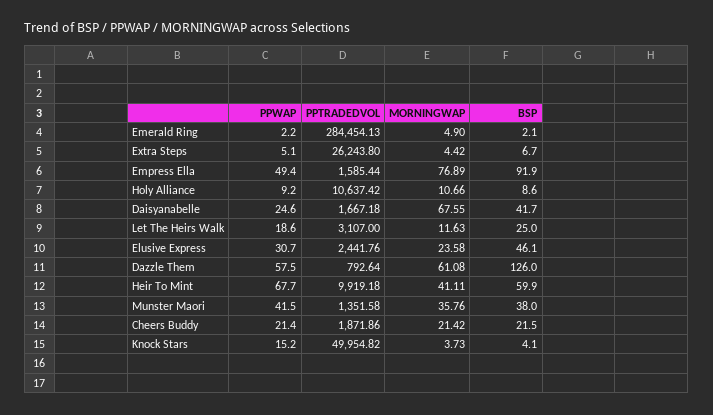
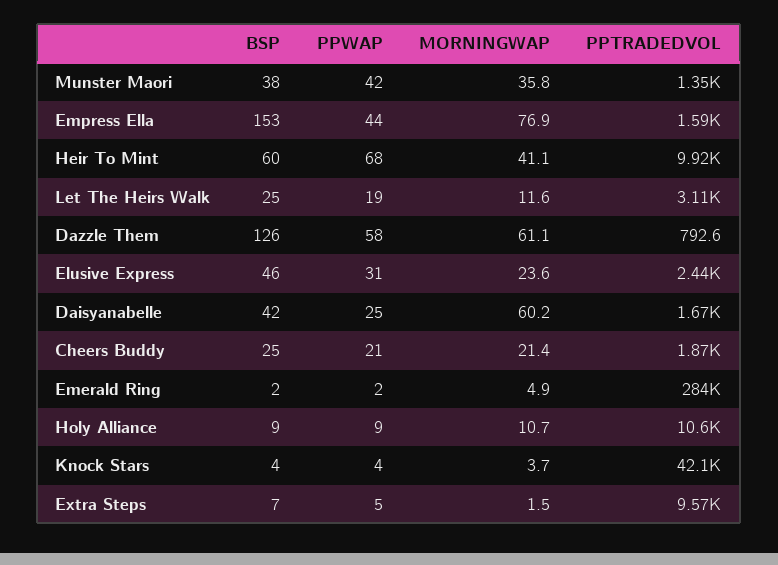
  {
    "PPWAP": {
      "Emerald Ring": 2.2,
      "Extra Steps": 5.1,
-     "Empress Ella": 49.4,
+     "Empress Ella": 44,
      "Holy Alliance": 9.2,
      "Daisyanabelle": 24.6,
      "Let The Heirs Walk": 18.6,
      "Elusive Express": 30.7,
      "Dazzle Them": 57.5,
      "Heir To Mint": 67.7,
      "Munster Maori": 41.5,
      "Cheers Buddy": 21.4,
-     "Knock Stars": 15.2
+     "Knock Stars": 4
    },
    "PPTRADEDVOL": {
      "Emerald Ring": 284454.13,
-     "Extra Steps": 26243.8,
+     "Extra Steps": 9570,
      "Empress Ella": 1585.44,
      "Holy Alliance": 10637.42,
      "Daisyanabelle": 1667.18,
      "Let The Heirs Walk": 3107,
      "Elusive Express": 2441.76,
      "Dazzle Them": 792.64,
      "Heir To Mint": 9919.18,
      "Munster Maori": 1351.58,
      "Cheers Buddy": 1871.86,
-     "Knock Stars": 49954.82
+     "Knock Stars": 42100
    },
    "MORNINGWAP": {
      "Emerald Ring": 4.9,
-     "Extra Steps": 4.42,
+     "Extra Steps": 1.5,
      "Empress Ella": 76.89,
      "Holy Alliance": 10.66,
-     "Daisyanabelle": 67.55,
+     "Daisyanabelle": 60.2,
      "Let The Heirs Walk": 11.63,
      "Elusive Express": 23.58,
      "Dazzle Them": 61.08,
      "Heir To Mint": 41.11,
      "Munster Maori": 35.76,
      "Cheers Buddy": 21.42,
      "Knock Stars": 3.73
    },
    "BSP": {
      "Emerald Ring": 2.1,
      "Extra Steps": 6.7,
-     "Empress Ella": 91.9,
+     "Empress Ella": 153,
      "Holy Alliance": 8.6,
      "Daisyanabelle": 41.7,
      "Let The Heirs Walk": 25,
      "Elusive Express": 46.1,
      "Dazzle Them": 126,
      "Heir To Mint": 59.9,
      "Munster Maori": 38,
-     "Cheers Buddy": 21.5,
+     "Cheers Buddy": 25,
      "Knock Stars": 4.1
    }
  }

